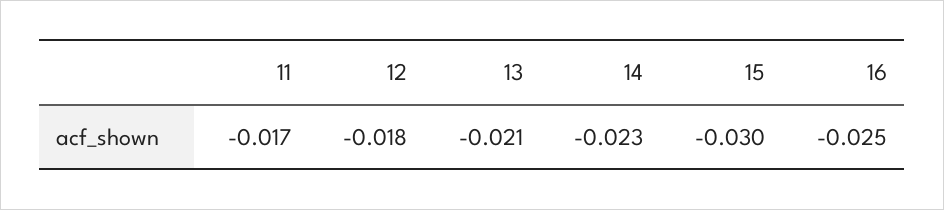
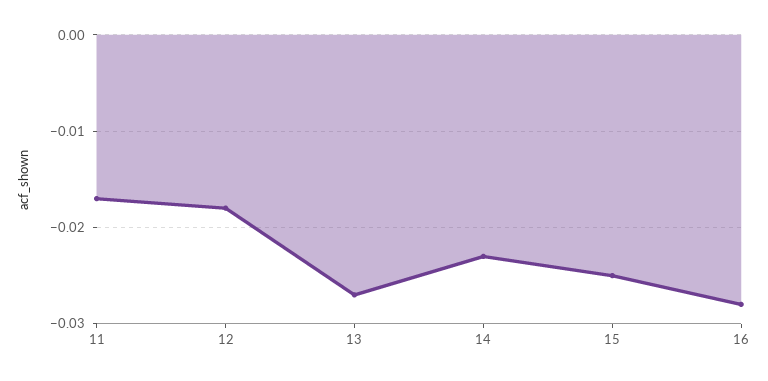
  {
    "11": -0.017,
    "12": -0.018,
-   "13": -0.021,
+   "13": -0.027,
    "14": -0.023,
-   "15": -0.03,
+   "15": -0.025,
-   "16": -0.025
+   "16": -0.028
  }

